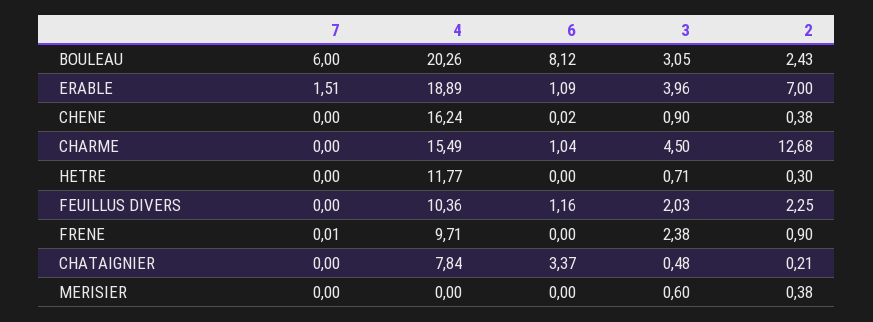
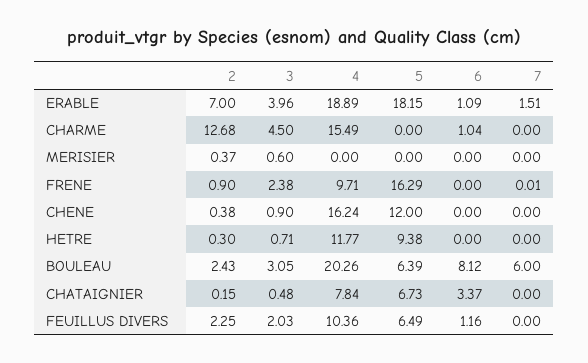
  {
    "7": {
      "BOULEAU": 6,
      "ERABLE": 1.51,
      "CHENE": 0,
      "CHARME": 0,
      "HETRE": 0,
      "FEUILLUS DIVERS": 0,
      "FRENE": 0.01,
      "CHATAIGNIER": 0,
      "MERISIER": 0
    },
    "4": {
      "BOULEAU": 20.26,
      "ERABLE": 18.89,
      "CHENE": 16.24,
      "CHARME": 15.49,
      "HETRE": 11.77,
      "FEUILLUS DIVERS": 10.36,
      "FRENE": 9.71,
      "CHATAIGNIER": 7.84,
      "MERISIER": 0
    },
    "6": {
      "BOULEAU": 8.12,
      "ERABLE": 1.09,
-     "CHENE": 0.02,
+     "CHENE": 0,
      "CHARME": 1.04,
      "HETRE": 0,
      "FEUILLUS DIVERS": 1.16,
      "FRENE": 0,
      "CHATAIGNIER": 3.37,
      "MERISIER": 0
    },
    "3": {
      "BOULEAU": 3.05,
      "ERABLE": 3.96,
      "CHENE": 0.9,
      "CHARME": 4.5,
      "HETRE": 0.71,
      "FEUILLUS DIVERS": 2.03,
      "FRENE": 2.38,
      "CHATAIGNIER": 0.48,
      "MERISIER": 0.6
    },
    "2": {
      "BOULEAU": 2.43,
      "ERABLE": 7,
      "CHENE": 0.38,
      "CHARME": 12.68,
      "HETRE": 0.3,
      "FEUILLUS DIVERS": 2.25,
      "FRENE": 0.9,
-     "CHATAIGNIER": 0.21,
+     "CHATAIGNIER": 0.15,
-     "MERISIER": 0.38
+     "MERISIER": 0.37
-   }
+   },
+   "5": {
+     "ERABLE": 18.15,
+     "CHARME": 0,
+     "MERISIER": 0,
+     "FRENE": 16.29,
+     "CHENE": 12,
+     "HETRE": 9.38,
+     "BOULEAU": 6.39,
+     "CHATAIGNIER": 6.73,
+     "FEUILLUS DIVERS": 6.49
+   }
  }

